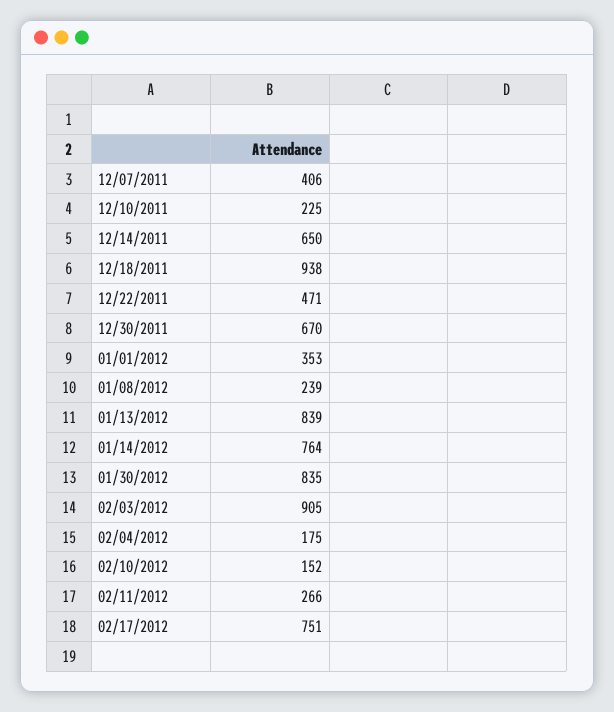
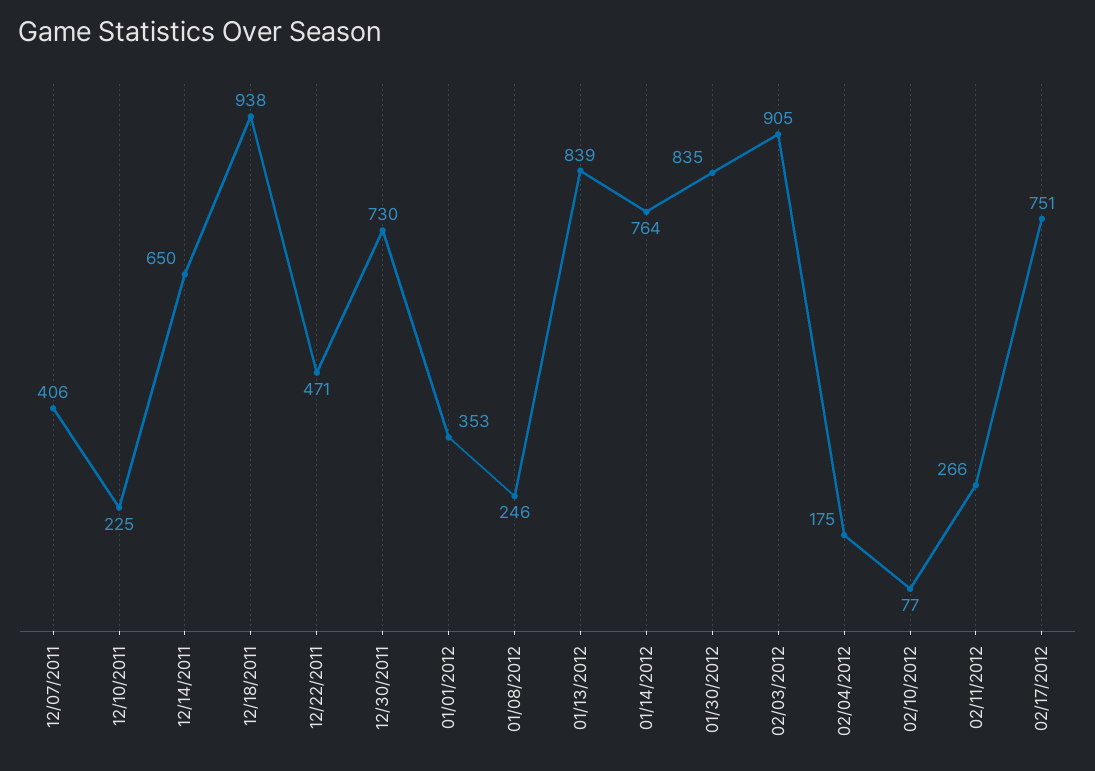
  {
    "12/07/2011": 406,
    "12/10/2011": 225,
    "12/14/2011": 650,
    "12/18/2011": 938,
    "12/22/2011": 471,
-   "12/30/2011": 670,
+   "12/30/2011": 730,
    "01/01/2012": 353,
-   "01/08/2012": 239,
+   "01/08/2012": 246,
    "01/13/2012": 839,
    "01/14/2012": 764,
    "01/30/2012": 835,
    "02/03/2012": 905,
    "02/04/2012": 175,
-   "02/10/2012": 152,
+   "02/10/2012": 77,
    "02/11/2012": 266,
    "02/17/2012": 751
  }

